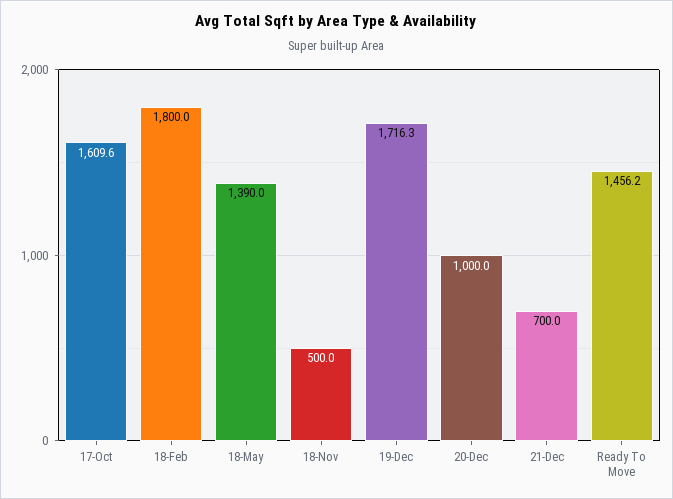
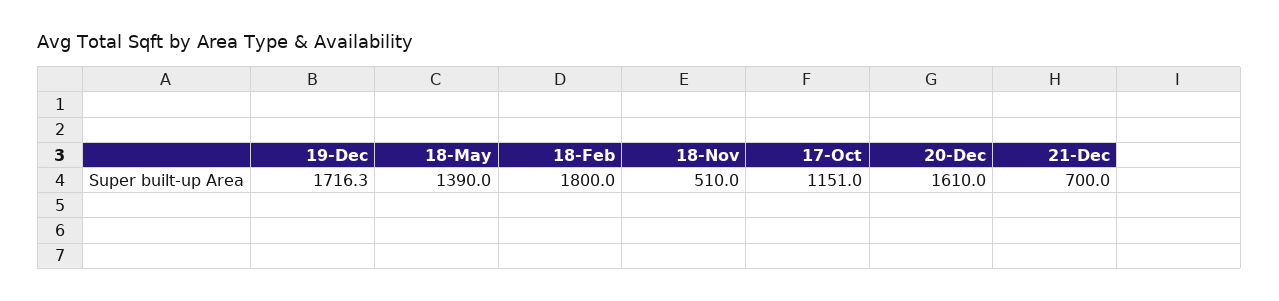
  {
-   "17-Oct": 1609.6,
+   "17-Oct": 1151,
    "18-Feb": 1800,
    "18-May": 1390,
-   "18-Nov": 500,
+   "18-Nov": 510,
    "19-Dec": 1716.3,
-   "20-Dec": 1000,
+   "20-Dec": 1610,
-   "21-Dec": 700,
+   "21-Dec": 700
-   "Ready To Move": 1456.2
  }

